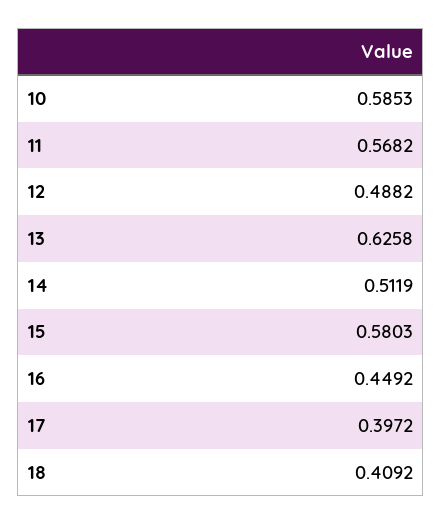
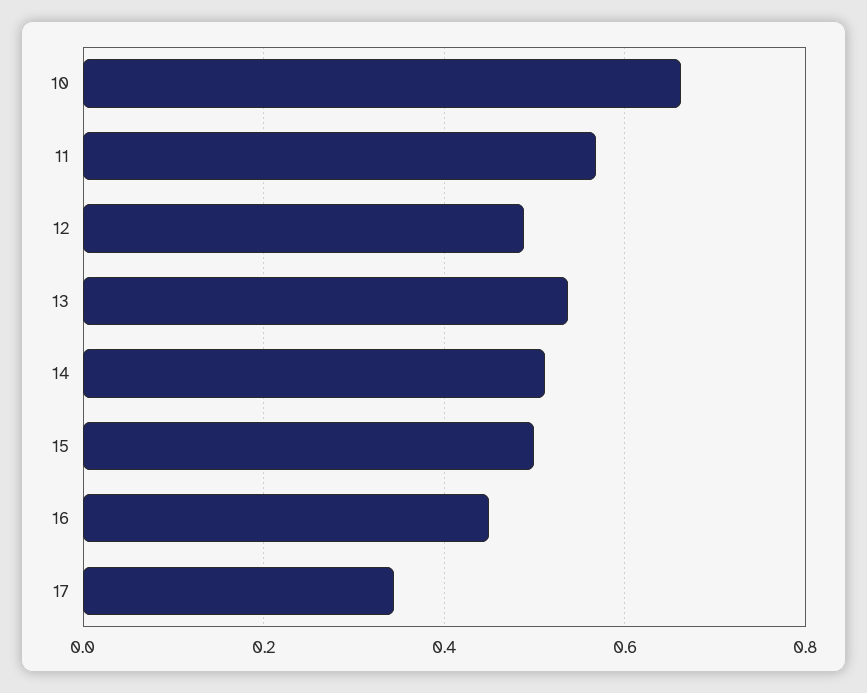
  {
-   "10": 0.5853,
+   "10": 0.66,
    "11": 0.5682,
    "12": 0.4882,
-   "13": 0.6258,
+   "13": 0.54,
    "14": 0.5119,
-   "15": 0.5803,
+   "15": 0.5,
    "16": 0.4492,
-   "17": 0.3972,
+   "17": 0.34
-   "18": 0.4092
  }

